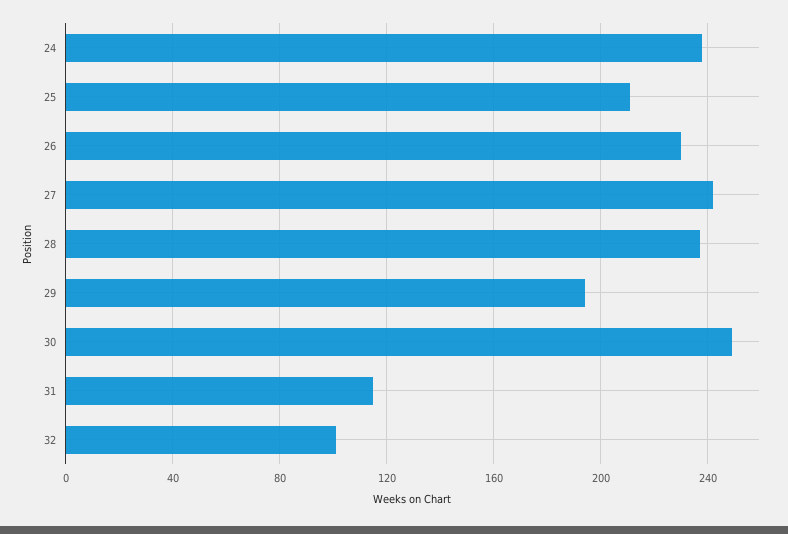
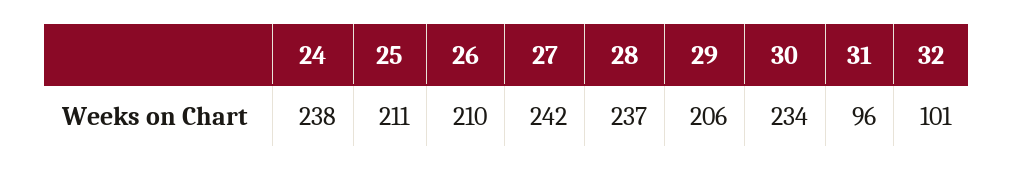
  {
    "24": 238,
    "25": 211,
-   "26": 230,
+   "26": 210,
    "27": 242,
    "28": 237,
-   "29": 195,
+   "29": 206,
-   "30": 250,
+   "30": 234,
-   "31": 115,
+   "31": 96,
    "32": 101
  }

